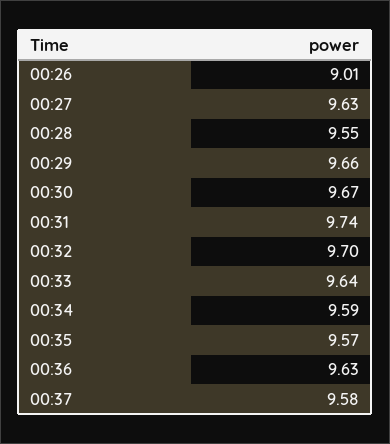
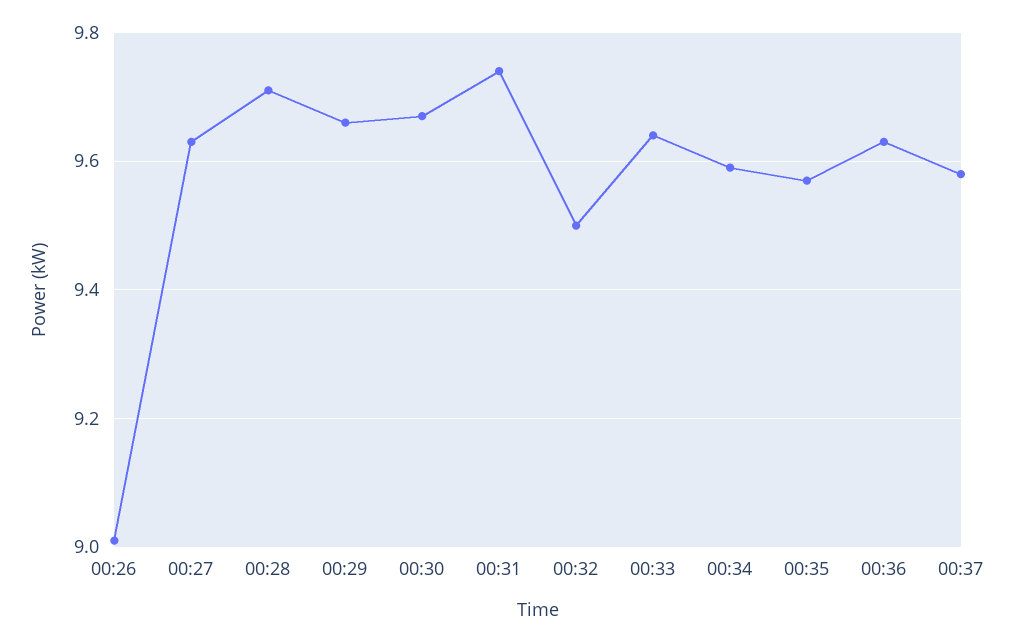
  {
    "00:26": 9.01,
    "00:27": 9.63,
-   "00:28": 9.55,
+   "00:28": 9.7,
    "00:29": 9.66,
    "00:30": 9.67,
    "00:31": 9.74,
-   "00:32": 9.7,
+   "00:32": 9.5,
    "00:33": 9.64,
    "00:34": 9.59,
    "00:35": 9.57,
    "00:36": 9.63,
    "00:37": 9.58
  }

